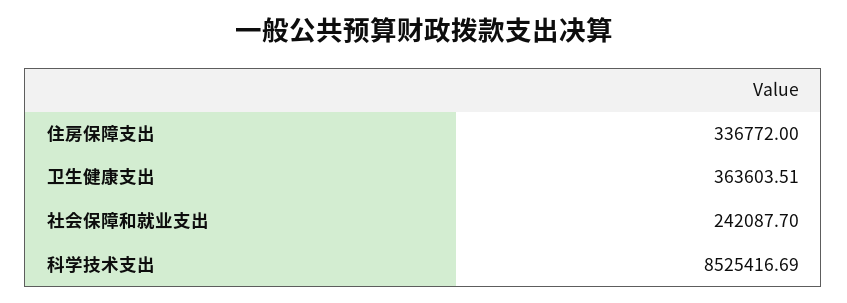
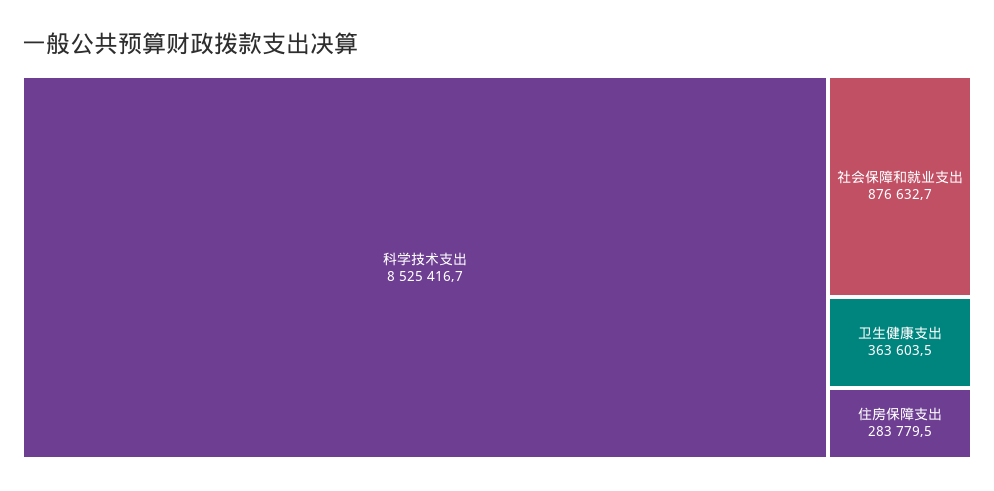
  {
-   "住房保障支出": 336772,
+   "住房保障支出": 283779.5,
    "卫生健康支出": 363603.51,
-   "社会保障和就业支出": 242087.7,
+   "社会保障和就业支出": 876632.7,
    "科学技术支出": 8525416.69
  }

